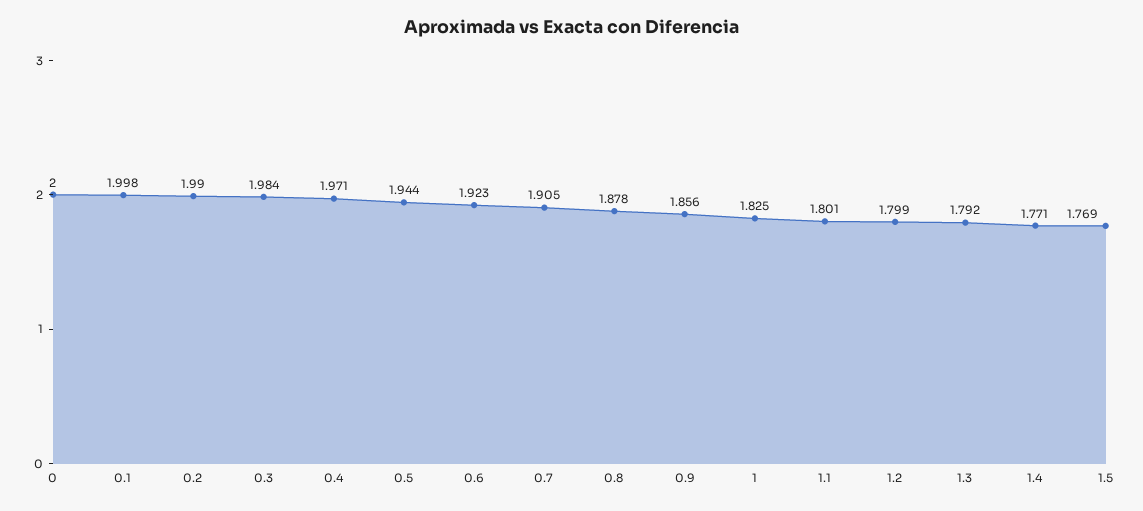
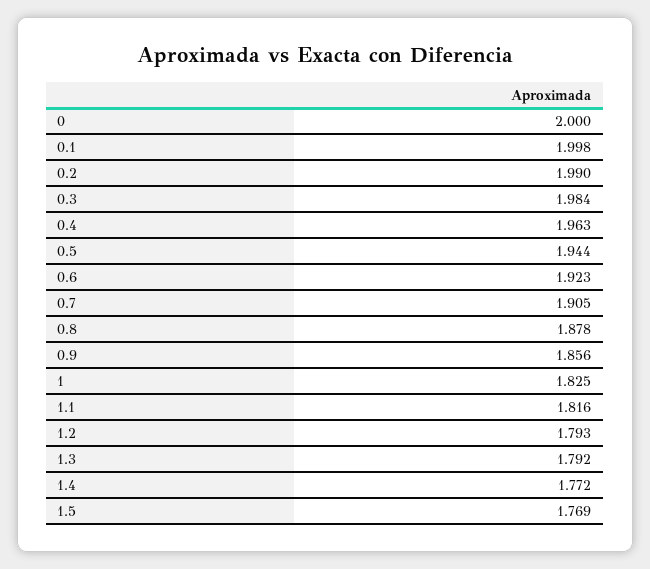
  {
    "0": 2,
    "0.1": 1.998,
    "0.2": 1.99,
    "0.3": 1.984,
-   "0.4": 1.971,
+   "0.4": 1.963,
    "0.5": 1.944,
    "0.6": 1.923,
    "0.7": 1.905,
    "0.8": 1.878,
    "0.9": 1.856,
    "1": 1.825,
-   "1.1": 1.801,
+   "1.1": 1.816,
-   "1.2": 1.799,
+   "1.2": 1.793,
    "1.3": 1.792,
-   "1.4": 1.771,
+   "1.4": 1.772,
    "1.5": 1.769
  }

